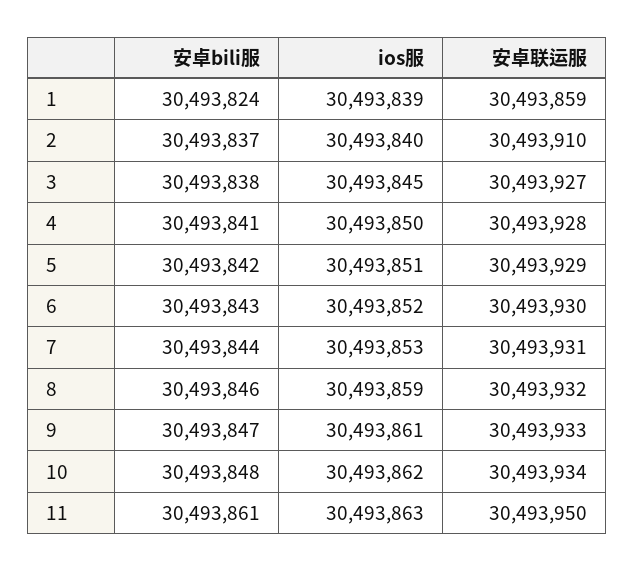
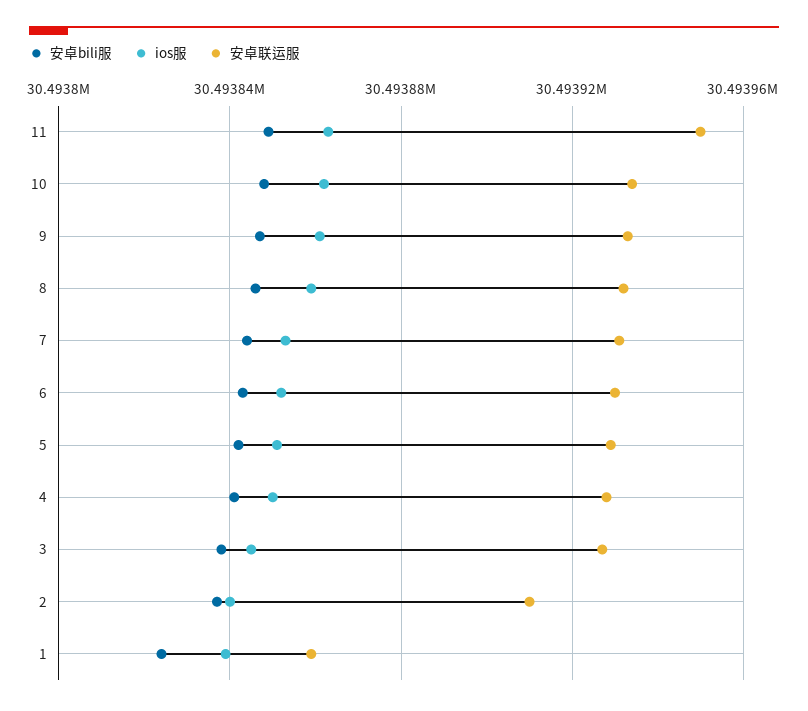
  {
    "安卓bili服": {
      "1": 30493824,
      "2": 30493837,
      "3": 30493838,
      "4": 30493841,
      "5": 30493842,
      "6": 30493843,
      "7": 30493844,
      "8": 30493846,
      "9": 30493847,
      "10": 30493848,
-     "11": 30493861
+     "11": 30493850
    },
    "ios服": {
      "1": 30493839,
      "2": 30493840,
      "3": 30493845,
      "4": 30493850,
      "5": 30493851,
      "6": 30493852,
      "7": 30493853,
      "8": 30493859,
      "9": 30493861,
      "10": 30493862,
      "11": 30493863
    },
    "安卓联运服": {
      "1": 30493859,
      "2": 30493910,
      "3": 30493927,
      "4": 30493928,
      "5": 30493929,
      "6": 30493930,
      "7": 30493931,
      "8": 30493932,
      "9": 30493933,
      "10": 30493934,
      "11": 30493950
    }
  }

